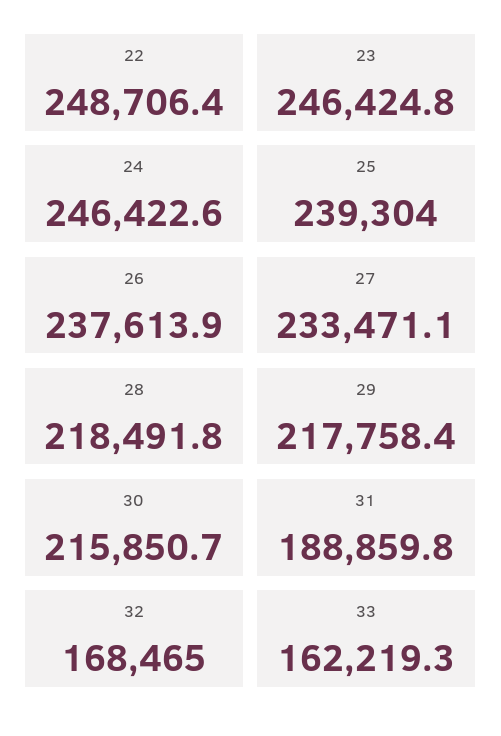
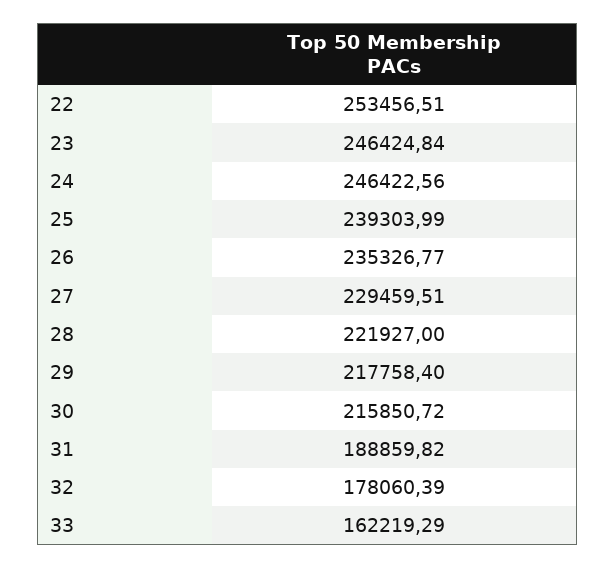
  {
-   "22": 248706.4,
+   "22": 253456.51,
    "23": 246424.84,
    "24": 246422.56,
    "25": 239303.99,
-   "26": 237613.9,
+   "26": 235326.77,
-   "27": 233471.1,
+   "27": 229459.51,
-   "28": 218491.8,
+   "28": 221927,
    "29": 217758.4,
    "30": 215850.72,
    "31": 188859.82,
-   "32": 168465,
+   "32": 178060.39,
    "33": 162219.29
  }

